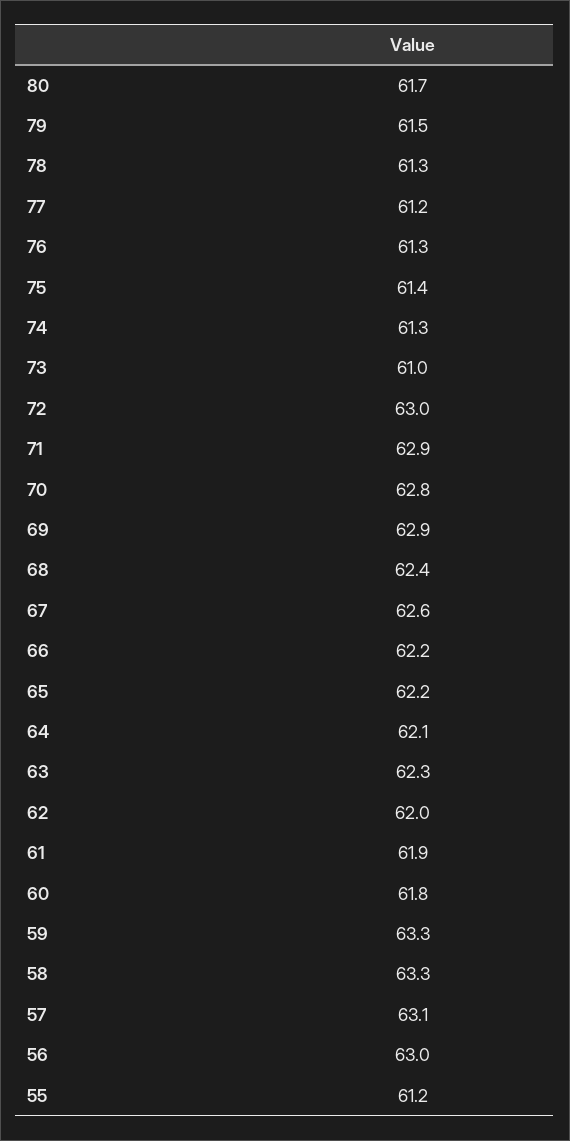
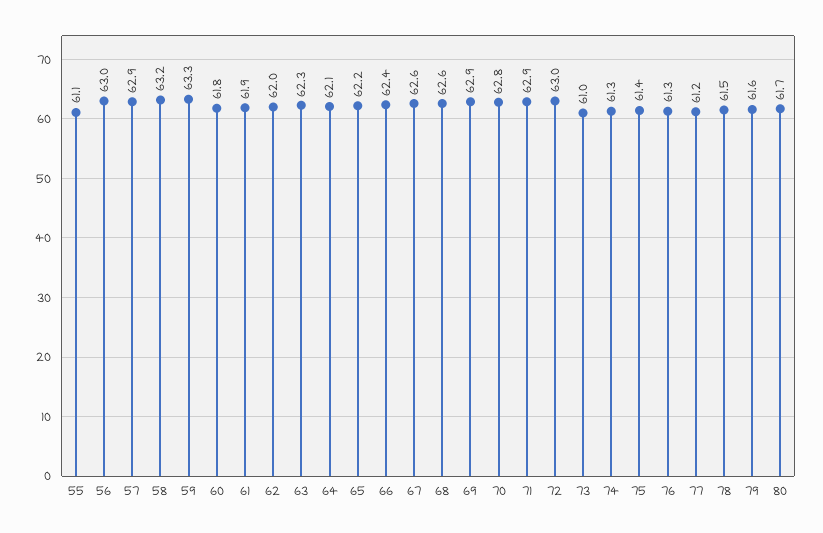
  {
    "80": 61.7,
-   "79": 61.5,
+   "79": 61.6,
-   "78": 61.3,
+   "78": 61.5,
    "77": 61.2,
    "76": 61.3,
    "75": 61.4,
    "74": 61.3,
    "73": 61,
    "72": 63,
    "71": 62.9,
    "70": 62.8,
    "69": 62.9,
-   "68": 62.4,
+   "68": 62.6,
    "67": 62.6,
-   "66": 62.2,
+   "66": 62.4,
    "65": 62.2,
    "64": 62.1,
    "63": 62.3,
    "62": 62,
    "61": 61.9,
    "60": 61.8,
    "59": 63.3,
-   "58": 63.3,
+   "58": 63.2,
-   "57": 63.1,
+   "57": 62.9,
    "56": 63,
-   "55": 61.2
+   "55": 61.1
  }

